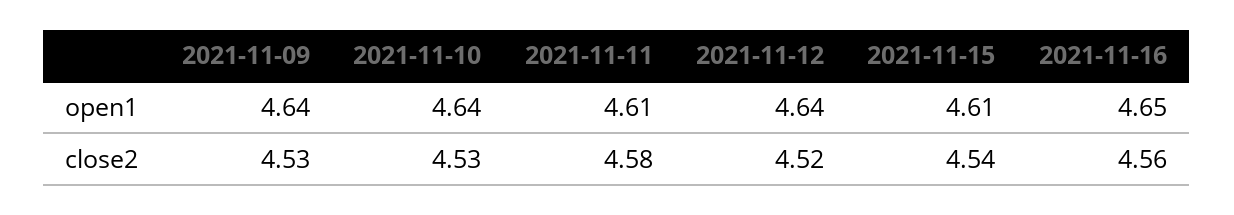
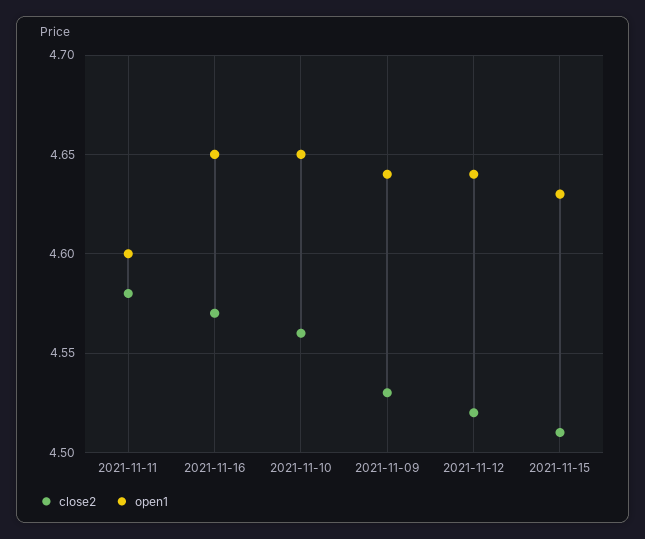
  {
    "open1": {
      "2021-11-09": 4.64,
-     "2021-11-10": 4.64,
+     "2021-11-10": 4.65,
-     "2021-11-11": 4.61,
+     "2021-11-11": 4.6,
      "2021-11-12": 4.64,
-     "2021-11-15": 4.61,
+     "2021-11-15": 4.63,
      "2021-11-16": 4.65
    },
    "close2": {
      "2021-11-09": 4.53,
-     "2021-11-10": 4.53,
+     "2021-11-10": 4.56,
      "2021-11-11": 4.58,
      "2021-11-12": 4.52,
-     "2021-11-15": 4.54,
+     "2021-11-15": 4.51,
-     "2021-11-16": 4.56
+     "2021-11-16": 4.57
    }
  }

